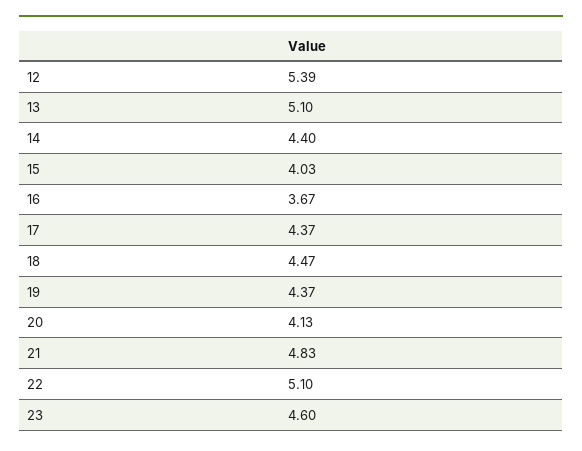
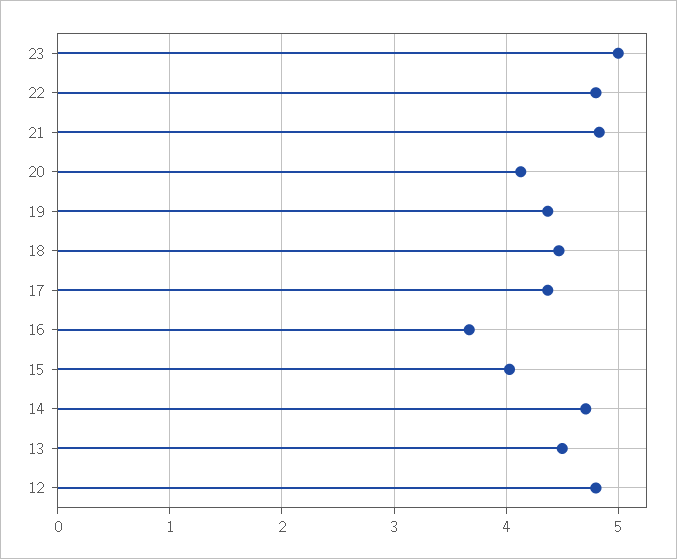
  {
-   "12": 5.39,
+   "12": 4.8,
-   "13": 5.1,
+   "13": 4.5,
-   "14": 4.4,
+   "14": 4.7,
    "15": 4.03,
    "16": 3.67,
    "17": 4.37,
    "18": 4.47,
    "19": 4.37,
    "20": 4.13,
    "21": 4.83,
-   "22": 5.1,
+   "22": 4.8,
-   "23": 4.6
+   "23": 5
  }

